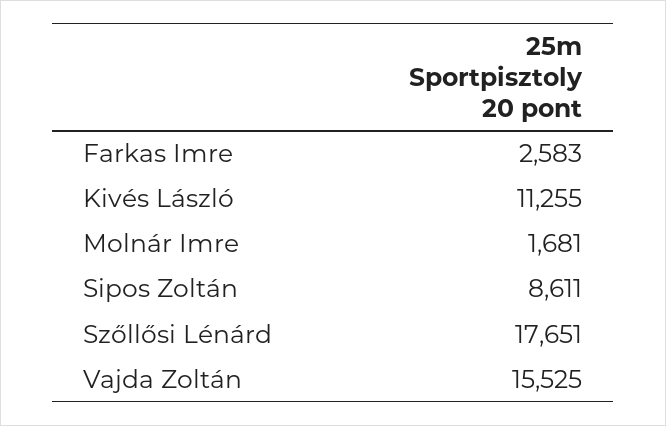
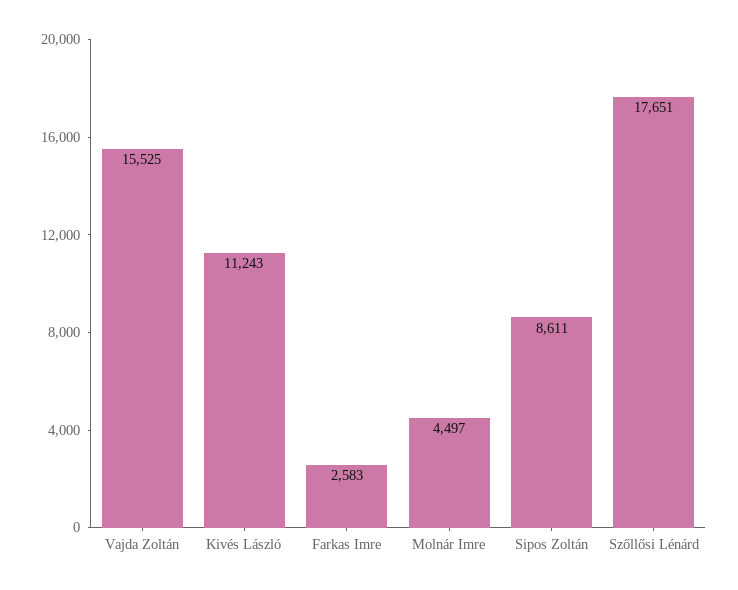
  {
    "Farkas Imre": 2583,
-   "Kivés László": 11255,
+   "Kivés László": 11243,
-   "Molnár Imre": 1681,
+   "Molnár Imre": 4497,
    "Sipos Zoltán": 8611,
    "Szőllősi Lénárd": 17651,
    "Vajda Zoltán": 15525
  }

